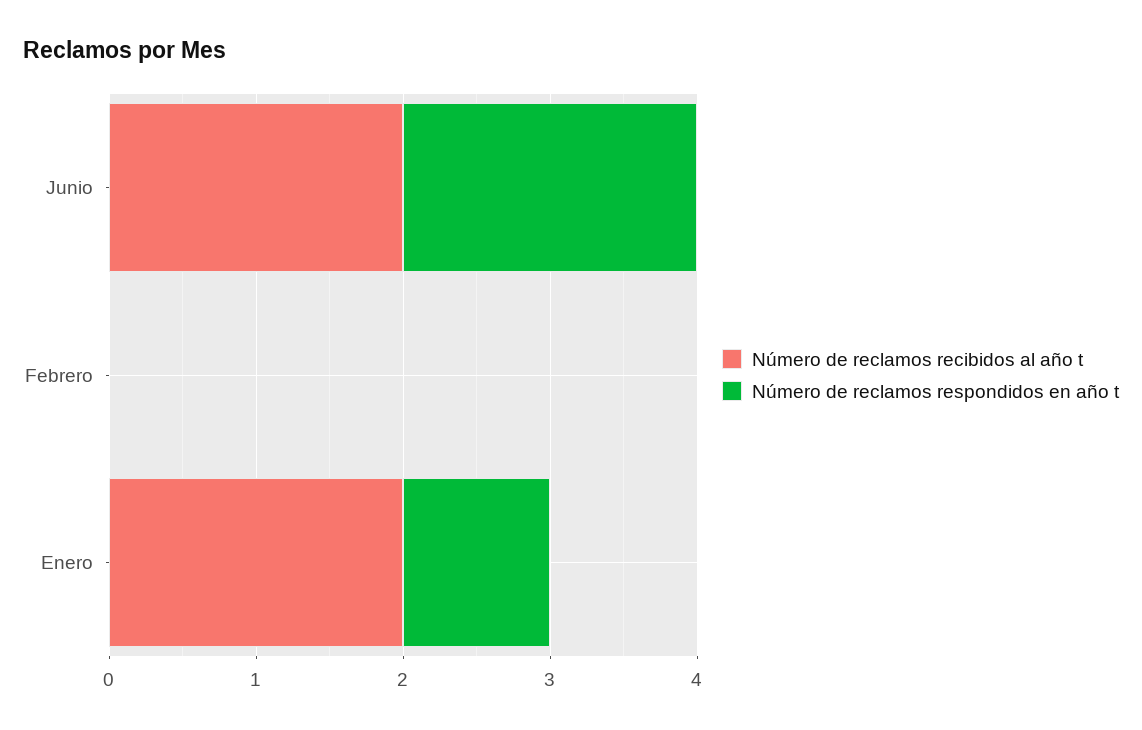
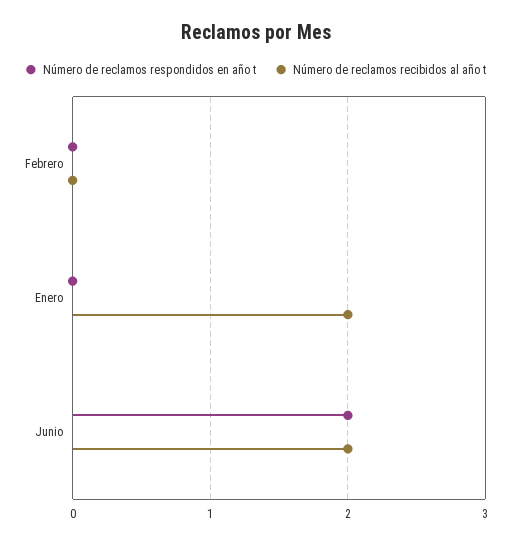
  {
    "Número de reclamos recibidos al año t": {
      "Junio": 2,
      "Febrero": 0,
      "Enero": 2
    },
    "Número de reclamos respondidos en año t": {
      "Junio": 2,
      "Febrero": 0,
-     "Enero": 1
+     "Enero": 0
    }
  }

